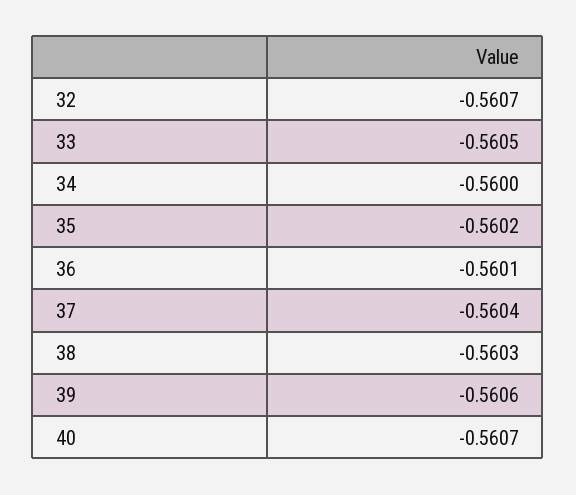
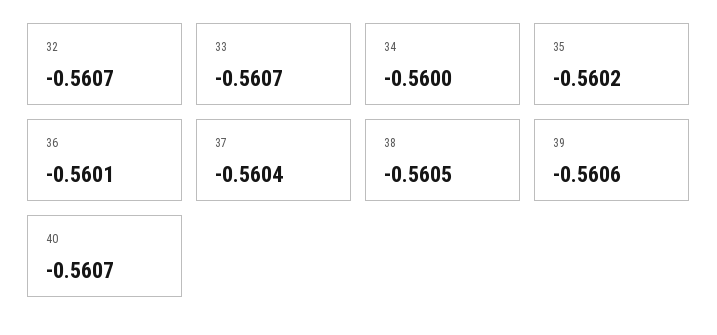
  {
    "32": -0.5607,
-   "33": -0.5605,
+   "33": -0.5607,
    "34": -0.56,
    "35": -0.5602,
    "36": -0.5601,
    "37": -0.5604,
-   "38": -0.5603,
+   "38": -0.5605,
    "39": -0.5606,
    "40": -0.5607
  }

